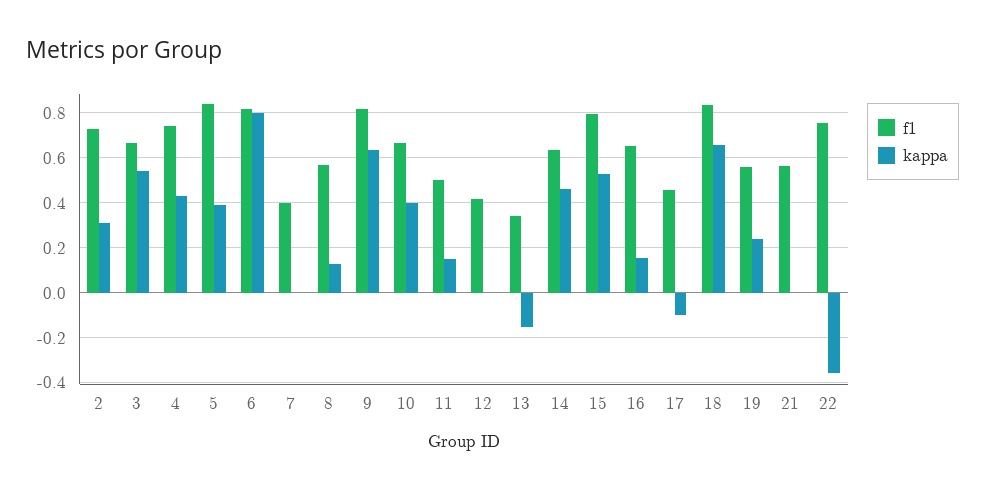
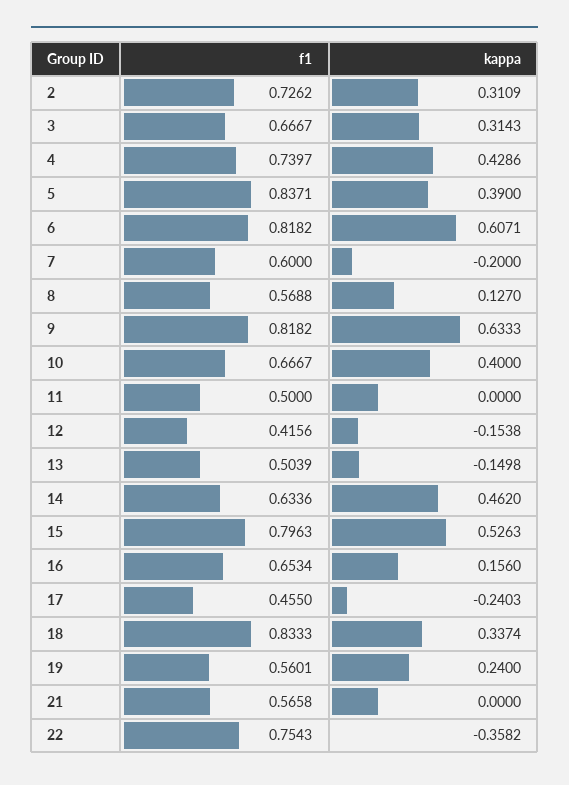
  {
    "f1": {
      "2": 0.7262,
      "3": 0.6667,
      "4": 0.7397,
      "5": 0.8371,
      "6": 0.8182,
-     "7": 0.4,
+     "7": 0.6,
      "8": 0.5688,
      "9": 0.8182,
      "10": 0.6667,
      "11": 0.5,
      "12": 0.4156,
-     "13": 0.35,
+     "13": 0.5039,
      "14": 0.6336,
      "15": 0.7963,
      "16": 0.6534,
      "17": 0.455,
      "18": 0.8333,
      "19": 0.5601,
      "21": 0.5658,
      "22": 0.7543
    },
    "kappa": {
      "2": 0.3109,
-     "3": 0.55,
+     "3": 0.3143,
      "4": 0.4286,
      "5": 0.39,
-     "6": 0.8,
+     "6": 0.6071,
-     "7": 0,
+     "7": -0.2,
      "8": 0.127,
      "9": 0.6333,
      "10": 0.4,
-     "11": 0.15,
+     "11": 0,
-     "12": 0,
+     "12": -0.1538,
      "13": -0.1498,
      "14": 0.462,
      "15": 0.5263,
      "16": 0.156,
-     "17": -0.1,
+     "17": -0.2403,
-     "18": 0.65,
+     "18": 0.3374,
      "19": 0.24,
      "21": 0,
      "22": -0.3582
    }
  }

